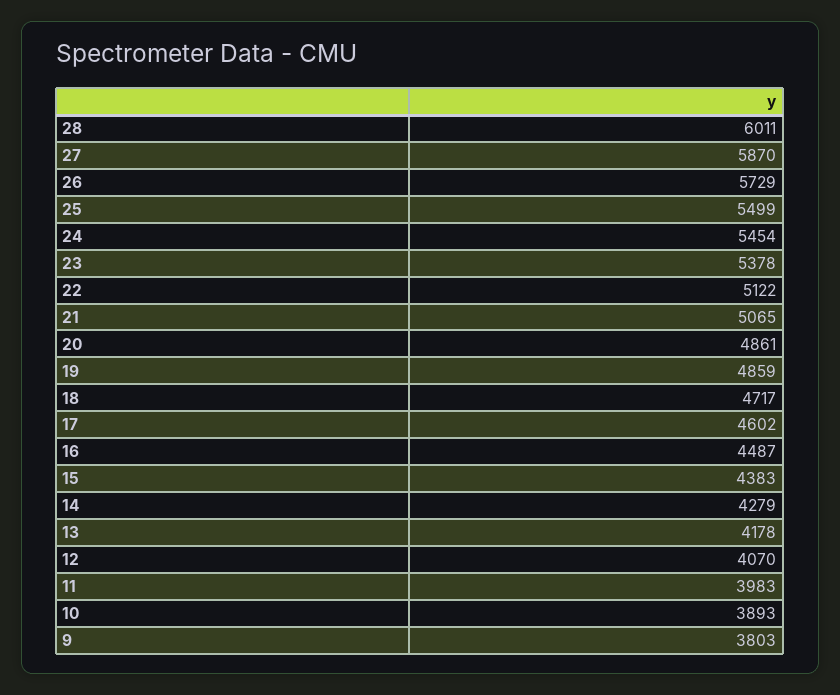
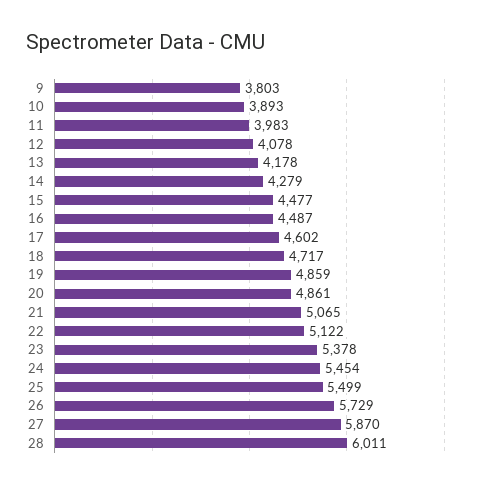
  {
    "28": 6011,
    "27": 5870,
    "26": 5729,
    "25": 5499,
    "24": 5454,
    "23": 5378,
    "22": 5122,
    "21": 5065,
    "20": 4861,
    "19": 4859,
    "18": 4717,
    "17": 4602,
    "16": 4487,
-   "15": 4383,
+   "15": 4477,
    "14": 4279,
    "13": 4178,
-   "12": 4070,
+   "12": 4078,
    "11": 3983,
    "10": 3893,
    "9": 3803
  }

